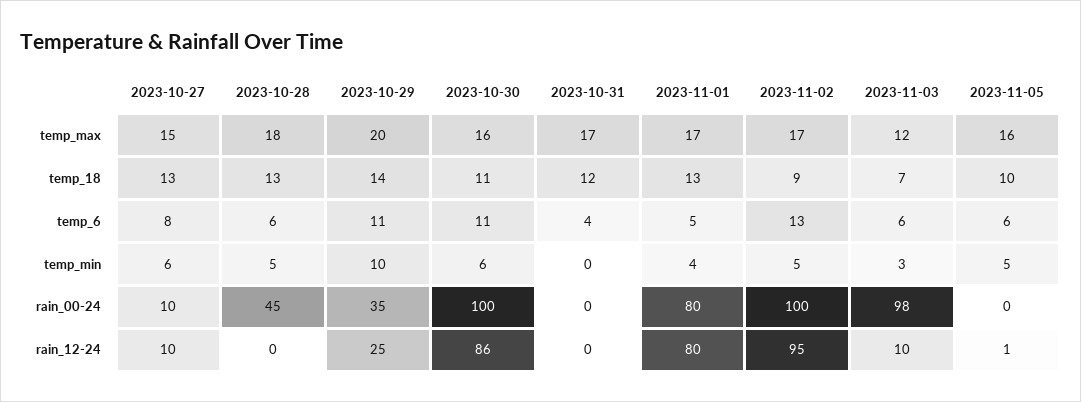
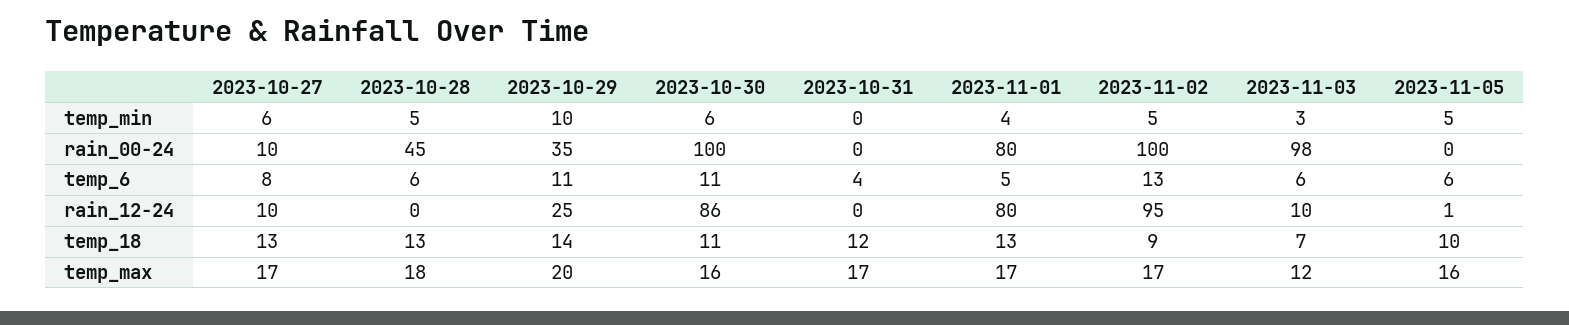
  {
    "2023-10-27": {
-     "temp_max": 15,
+     "temp_max": 17,
      "temp_18": 13,
      "temp_6": 8,
      "temp_min": 6,
      "rain_00-24": 10,
      "rain_12-24": 10
    },
    "2023-10-28": {
      "temp_max": 18,
      "temp_18": 13,
      "temp_6": 6,
      "temp_min": 5,
      "rain_00-24": 45,
      "rain_12-24": 0
    },
    "2023-10-29": {
      "temp_max": 20,
      "temp_18": 14,
      "temp_6": 11,
      "temp_min": 10,
      "rain_00-24": 35,
      "rain_12-24": 25
    },
    "2023-10-30": {
      "temp_max": 16,
      "temp_18": 11,
      "temp_6": 11,
      "temp_min": 6,
      "rain_00-24": 100,
      "rain_12-24": 86
    },
    "2023-10-31": {
      "temp_max": 17,
      "temp_18": 12,
      "temp_6": 4,
      "temp_min": 0,
      "rain_00-24": 0,
      "rain_12-24": 0
    },
    "2023-11-01": {
      "temp_max": 17,
      "temp_18": 13,
      "temp_6": 5,
      "temp_min": 4,
      "rain_00-24": 80,
      "rain_12-24": 80
    },
    "2023-11-02": {
      "temp_max": 17,
      "temp_18": 9,
      "temp_6": 13,
      "temp_min": 5,
      "rain_00-24": 100,
      "rain_12-24": 95
    },
    "2023-11-03": {
      "temp_max": 12,
      "temp_18": 7,
      "temp_6": 6,
      "temp_min": 3,
      "rain_00-24": 98,
      "rain_12-24": 10
    },
    "2023-11-05": {
      "temp_max": 16,
      "temp_18": 10,
      "temp_6": 6,
      "temp_min": 5,
      "rain_00-24": 0,
      "rain_12-24": 1
    }
  }

